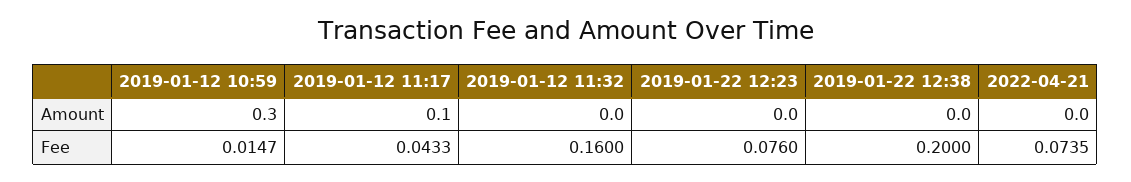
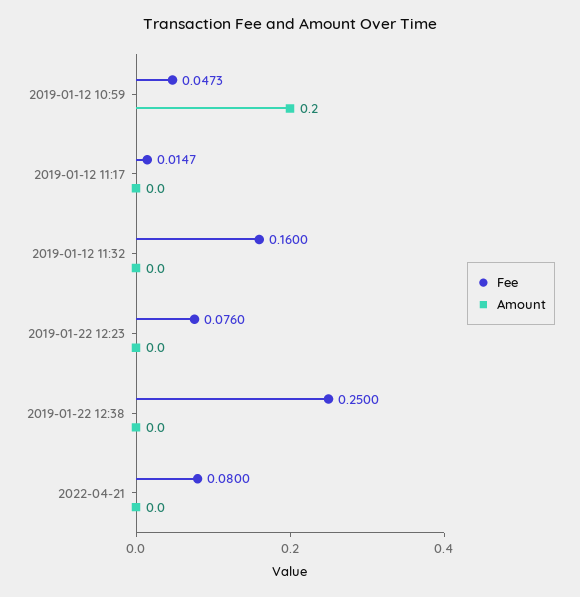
  {
    "Amount": {
-     "2019-01-12 10:59": 0.3,
+     "2019-01-12 10:59": 0.2,
-     "2019-01-12 11:17": 0.1,
+     "2019-01-12 11:17": 0,
      "2019-01-12 11:32": 0,
      "2019-01-22 12:23": 0,
      "2019-01-22 12:38": 0,
      "2022-04-21": 0
    },
    "Fee": {
-     "2019-01-12 10:59": 0.0147,
+     "2019-01-12 10:59": 0.0473,
-     "2019-01-12 11:17": 0.0433,
+     "2019-01-12 11:17": 0.0147,
      "2019-01-12 11:32": 0.16,
      "2019-01-22 12:23": 0.076,
-     "2019-01-22 12:38": 0.2,
+     "2019-01-22 12:38": 0.25,
-     "2022-04-21": 0.0735
+     "2022-04-21": 0.08
    }
  }

